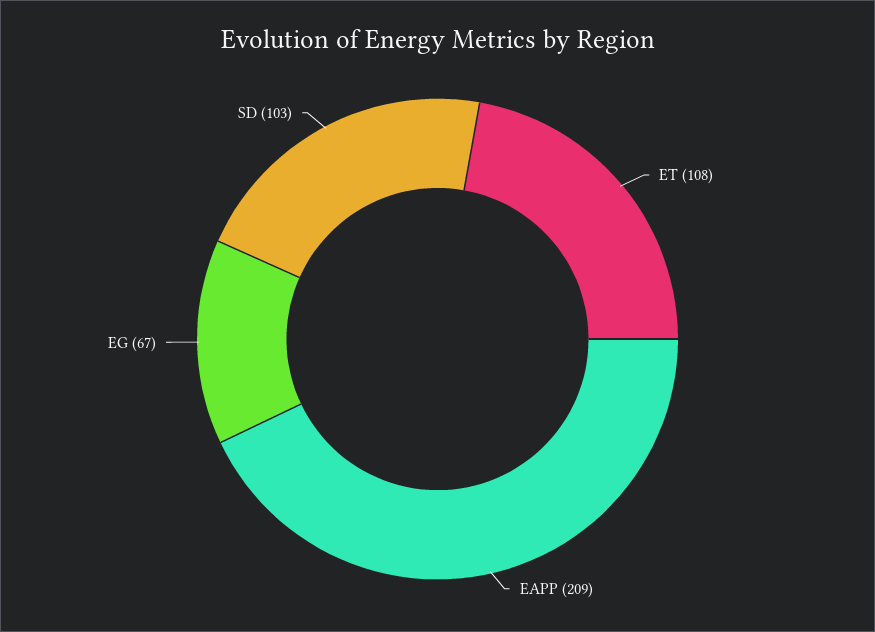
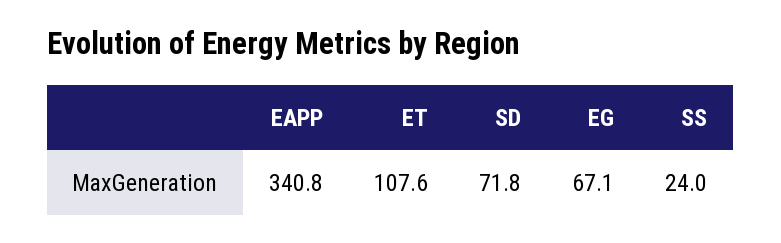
  {
    "ET": 107.6,
-   "EAPP": 209,
+   "EAPP": 340.8,
    "EG": 67.1,
-   "SD": 103
+   "SD": 71.8,
+   "SS": 24
  }

